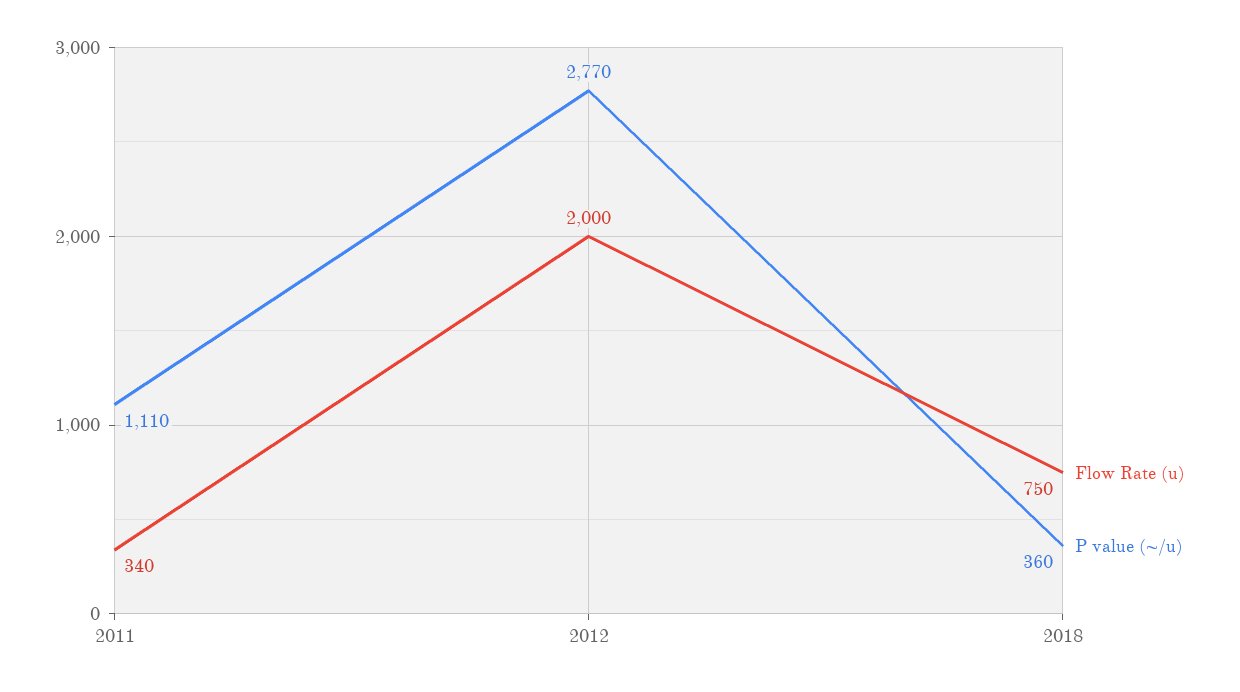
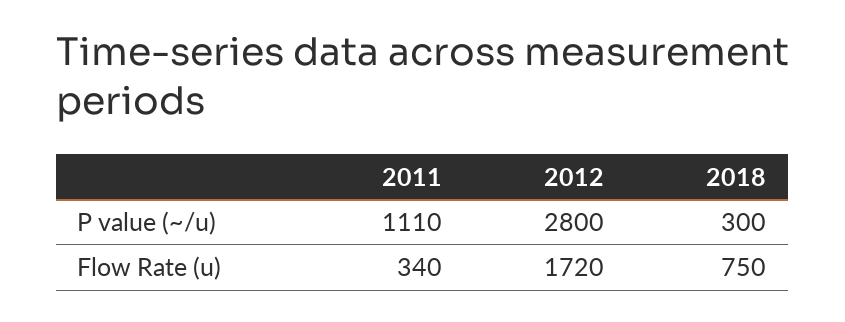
  {
    "Flow Rate (u)": {
      "2011": 340,
-     "2012": 2000,
+     "2012": 1720,
      "2018": 750
    },
    "P value (~/u)": {
      "2011": 1110,
-     "2012": 2770,
+     "2012": 2800,
-     "2018": 360
+     "2018": 300
    }
  }

